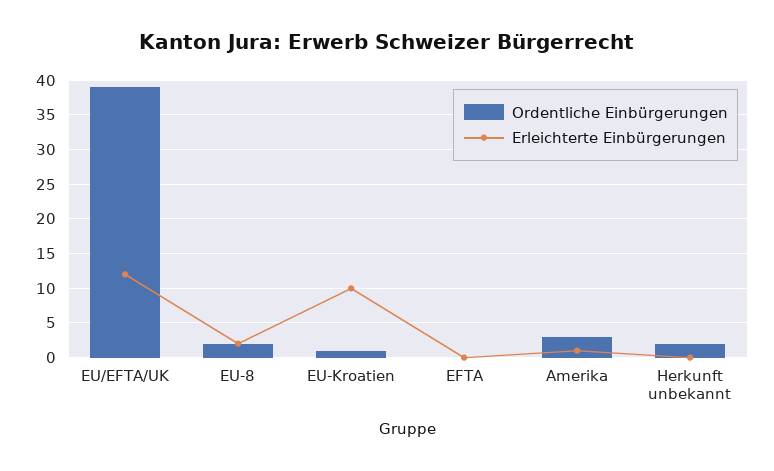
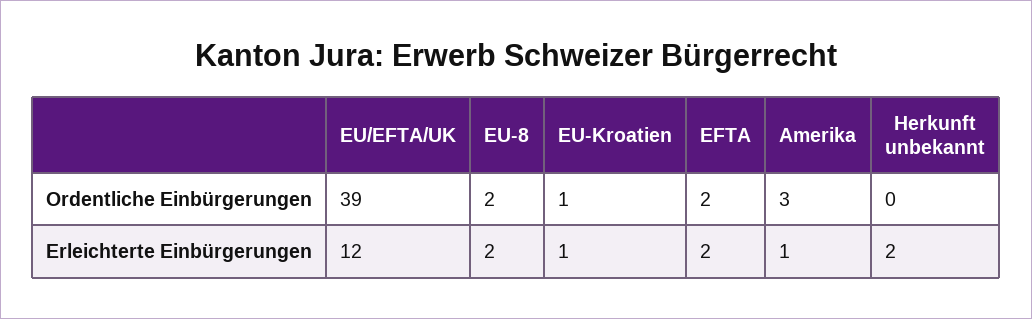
  {
    "Ordentliche Einbürgerungen": {
      "EU/EFTA/UK": 39,
      "EU-8": 2,
      "EU-Kroatien": 1,
-     "EFTA": 0,
+     "EFTA": 2,
      "Amerika": 3,
-     "Herkunft unbekannt": 2
+     "Herkunft unbekannt": 0
    },
    "Erleichterte Einbürgerungen": {
      "EU/EFTA/UK": 12,
      "EU-8": 2,
-     "EU-Kroatien": 10,
+     "EU-Kroatien": 1,
-     "EFTA": 0,
+     "EFTA": 2,
      "Amerika": 1,
-     "Herkunft unbekannt": 0
+     "Herkunft unbekannt": 2
    }
  }

